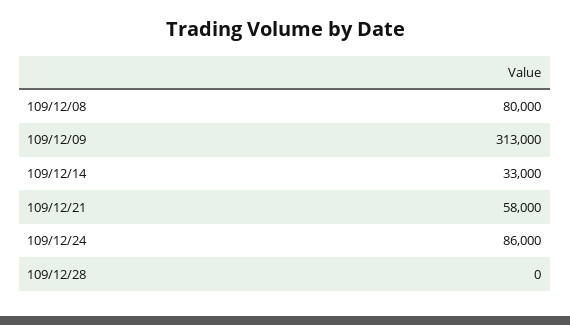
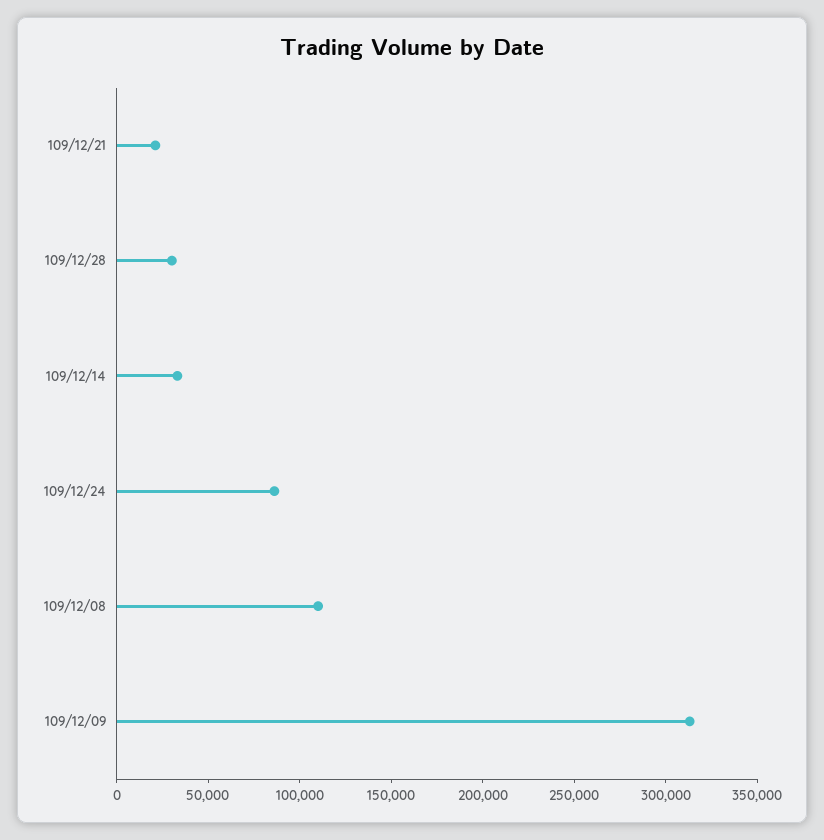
  {
-   "109/12/08": 80000,
+   "109/12/08": 110000,
    "109/12/09": 313000,
    "109/12/14": 33000,
-   "109/12/21": 58000,
+   "109/12/21": 20000,
    "109/12/24": 86000,
-   "109/12/28": 0
+   "109/12/28": 30000
  }

